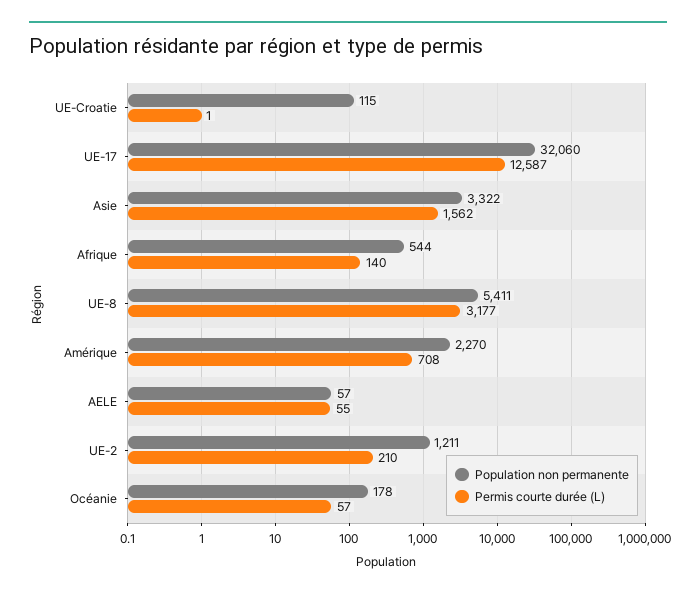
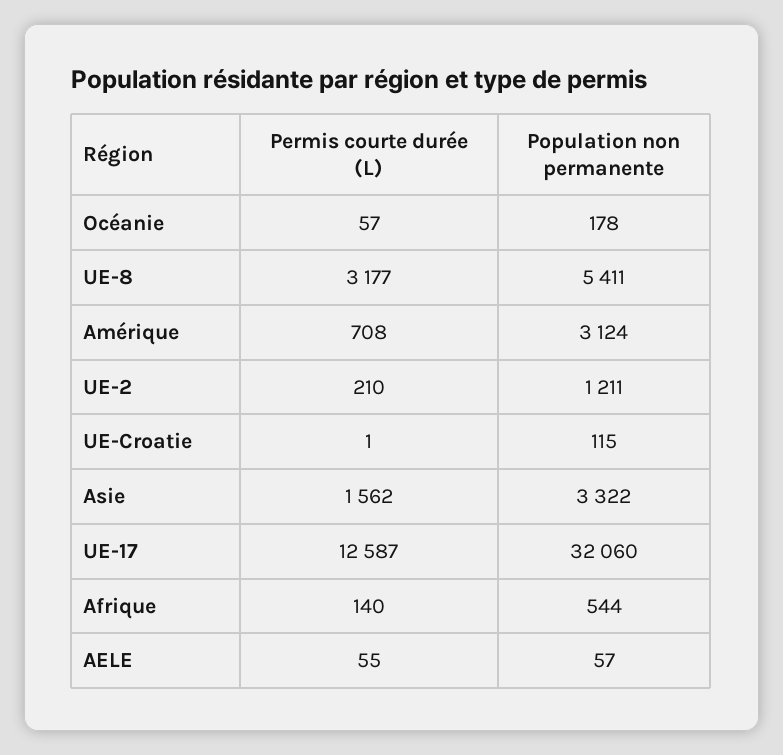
  {
    "Population non permanente": {
      "UE-Croatie": 115,
      "UE-17": 32060,
      "Asie": 3322,
      "Afrique": 544,
      "UE-8": 5411,
-     "Amérique": 2270,
+     "Amérique": 3124,
      "AELE": 57,
      "UE-2": 1211,
      "Océanie": 178
    },
    "Permis courte durée (L)": {
      "UE-Croatie": 1,
      "UE-17": 12587,
      "Asie": 1562,
      "Afrique": 140,
      "UE-8": 3177,
      "Amérique": 708,
      "AELE": 55,
      "UE-2": 210,
      "Océanie": 57
    }
  }

